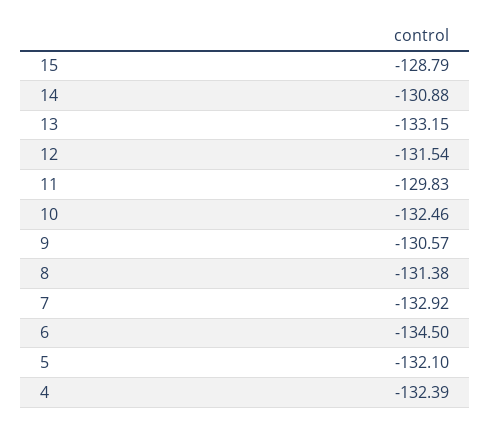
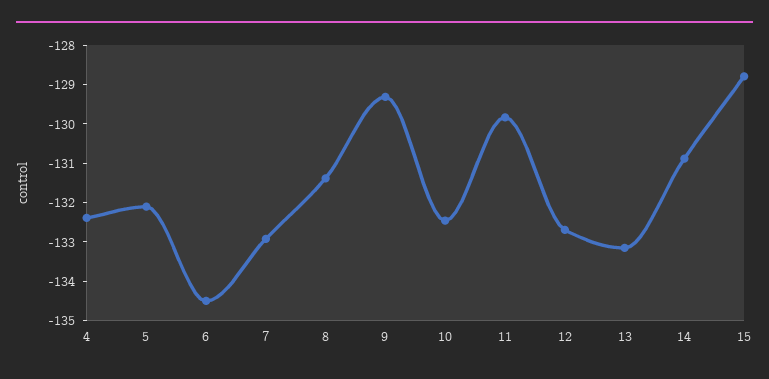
  {
    "15": -128.79,
    "14": -130.88,
    "13": -133.15,
-   "12": -131.54,
+   "12": -132.75,
    "11": -129.83,
    "10": -132.46,
-   "9": -130.57,
+   "9": -129.25,
    "8": -131.38,
    "7": -132.92,
    "6": -134.5,
    "5": -132.1,
    "4": -132.39
  }

